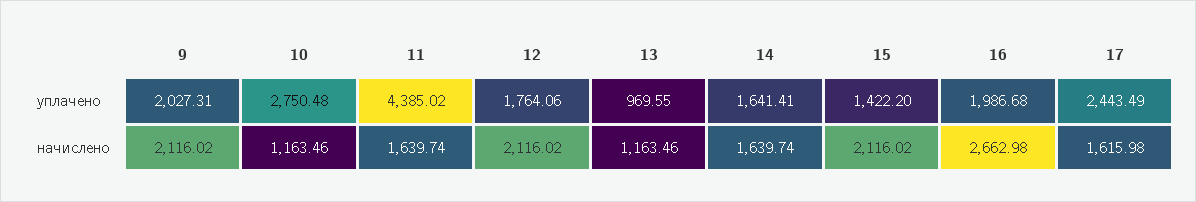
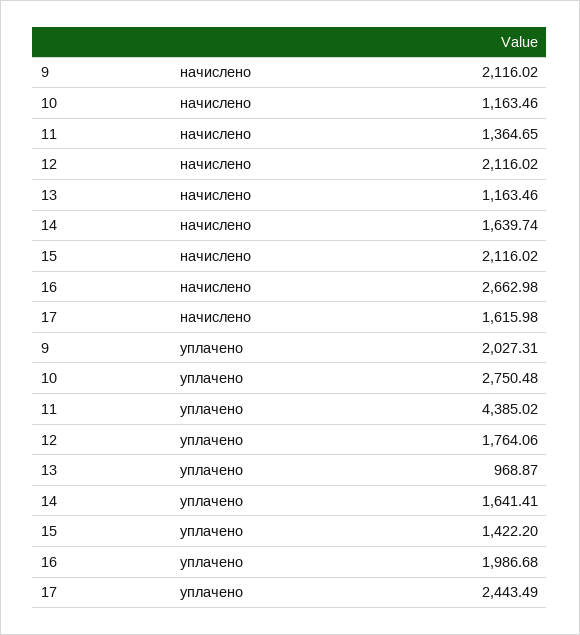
  {
    "9": {
      "уплачено": 2027.31,
      "начислено": 2116.02
    },
    "10": {
      "уплачено": 2750.48,
      "начислено": 1163.46
    },
    "11": {
      "уплачено": 4385.02,
-     "начислено": 1639.74
+     "начислено": 1364.65
    },
    "12": {
      "уплачено": 1764.06,
      "начислено": 2116.02
    },
    "13": {
-     "уплачено": 969.55,
+     "уплачено": 968.87,
      "начислено": 1163.46
    },
    "14": {
      "уплачено": 1641.41,
      "начислено": 1639.74
    },
    "15": {
      "уплачено": 1422.2,
      "начислено": 2116.02
    },
    "16": {
      "уплачено": 1986.68,
      "начислено": 2662.98
    },
    "17": {
      "уплачено": 2443.49,
      "начислено": 1615.98
    }
  }

